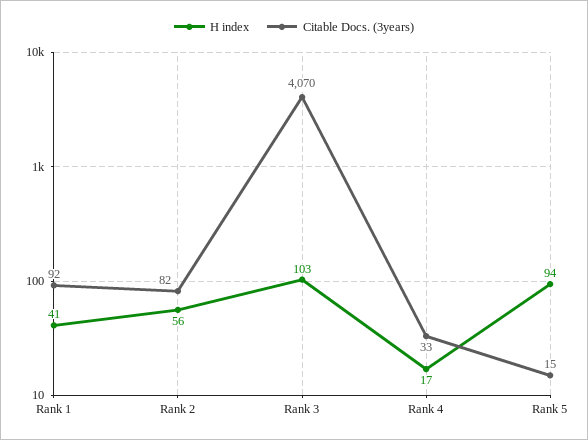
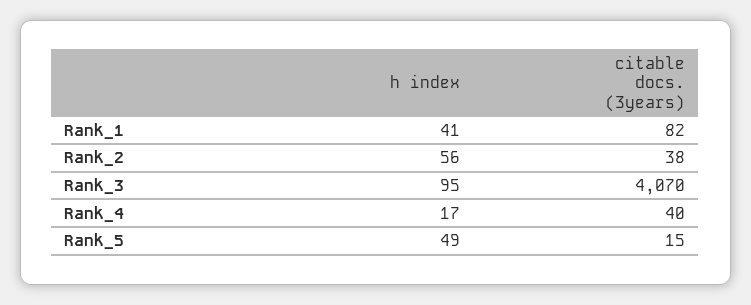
  {
    "H index": {
      "Rank 1": 41,
      "Rank 2": 56,
-     "Rank 3": 103,
+     "Rank 3": 95,
      "Rank 4": 17,
-     "Rank 5": 94
+     "Rank 5": 49
    },
    "Citable Docs. (3years)": {
-     "Rank 1": 92,
+     "Rank 1": 82,
-     "Rank 2": 82,
+     "Rank 2": 38,
      "Rank 3": 4070,
-     "Rank 4": 33,
+     "Rank 4": 40,
      "Rank 5": 15
    }
  }

